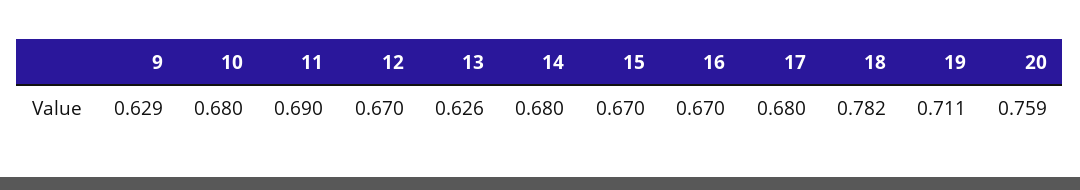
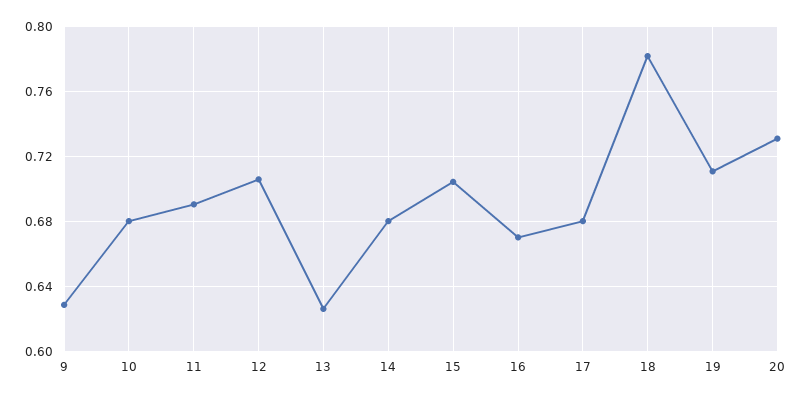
  {
    "9": 0.629,
    "10": 0.68,
    "11": 0.69,
-   "12": 0.67,
+   "12": 0.705,
    "13": 0.626,
    "14": 0.68,
-   "15": 0.67,
+   "15": 0.705,
    "16": 0.67,
    "17": 0.68,
    "18": 0.782,
    "19": 0.711,
-   "20": 0.759
+   "20": 0.73
  }

